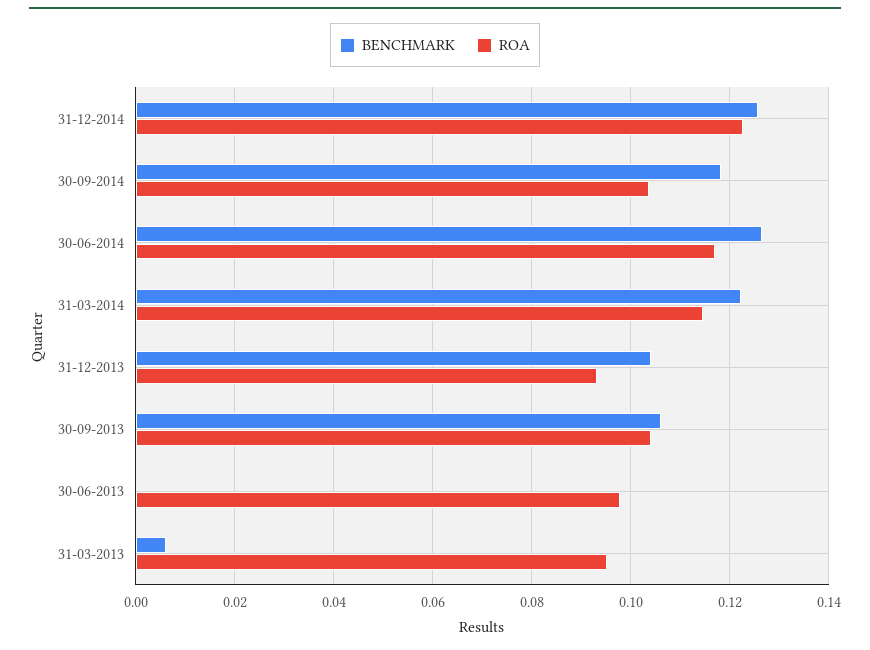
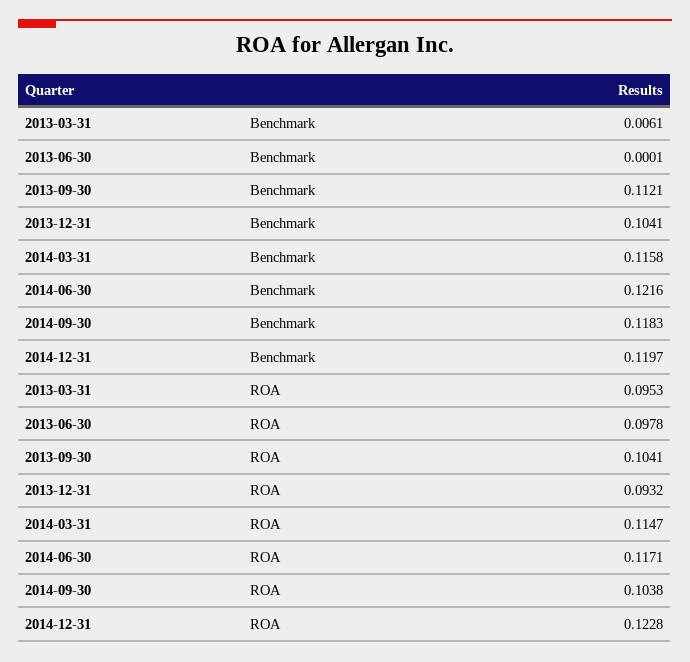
  {
    "BENCHMARK": {
-     "31-12-2014": 0.126,
+     "31-12-2014": 0.1197,
      "30-09-2014": 0.1183,
-     "30-06-2014": 0.126,
+     "30-06-2014": 0.1216,
-     "31-03-2014": 0.122,
+     "31-03-2014": 0.1158,
      "31-12-2013": 0.1041,
-     "30-09-2013": 0.106,
+     "30-09-2013": 0.1121,
      "30-06-2013": 0.0001,
      "31-03-2013": 0.0061
    },
    "ROA": {
      "31-12-2014": 0.1228,
      "30-09-2014": 0.1038,
      "30-06-2014": 0.1171,
      "31-03-2014": 0.1147,
      "31-12-2013": 0.0932,
      "30-09-2013": 0.1041,
      "30-06-2013": 0.0978,
      "31-03-2013": 0.0953
    }
  }

